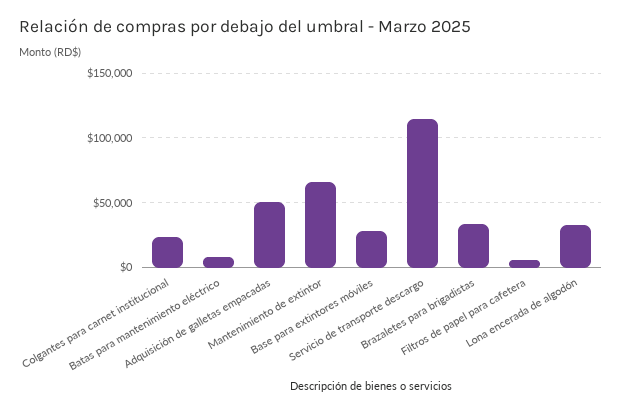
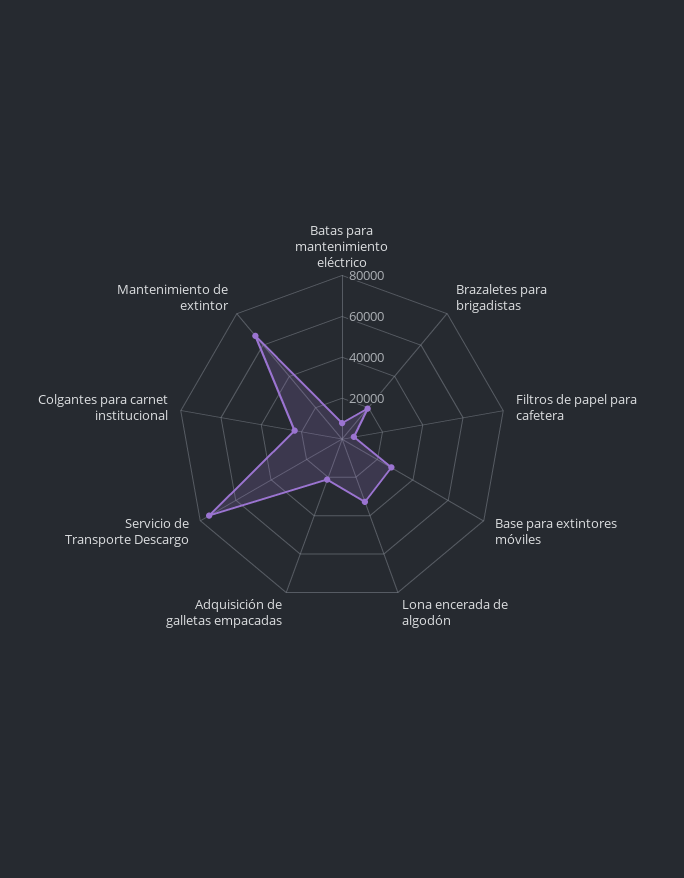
  {
    "Colgantes para carnet institucional": 25000,
    "Batas para mantenimiento eléctrico": 10000,
-   "Adquisición de galletas empacadas": 50000,
+   "Adquisición de galletas empacadas": 20000,
    "Mantenimiento de extintor": 65000,
    "Base para extintores móviles": 30000,
-   "Servicio de transporte descargo": 115000,
+   "Servicio de transporte descargo": 75000,
-   "Brazaletes para brigadistas": 35000,
+   "Brazaletes para brigadistas": 20000,
    "Filtros de papel para cafetera": 5000,
    "Lona encerada de algodón": 35000
  }

